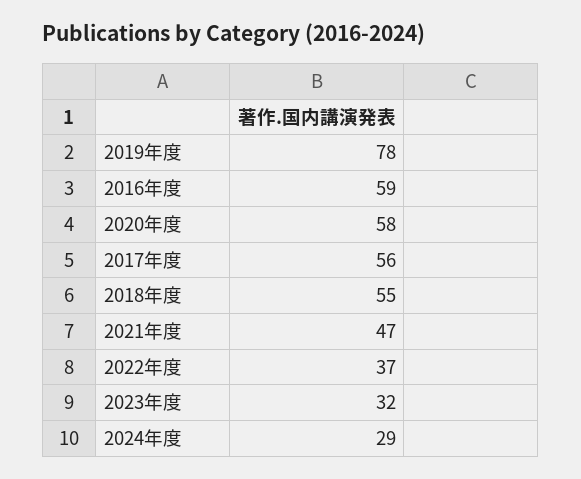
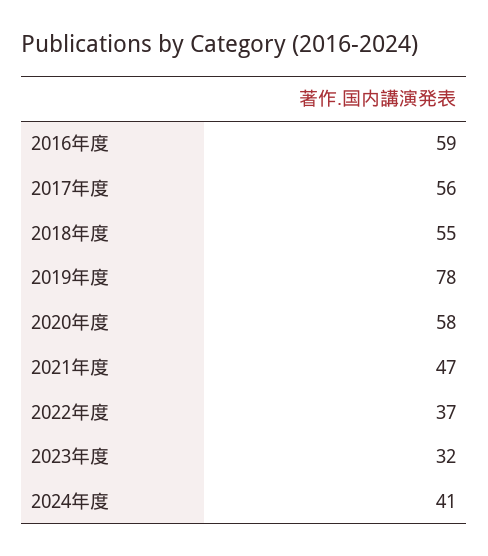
  {
    "2019年度": 78,
    "2016年度": 59,
    "2020年度": 58,
    "2017年度": 56,
    "2018年度": 55,
    "2021年度": 47,
    "2022年度": 37,
    "2023年度": 32,
-   "2024年度": 29
+   "2024年度": 41
  }

